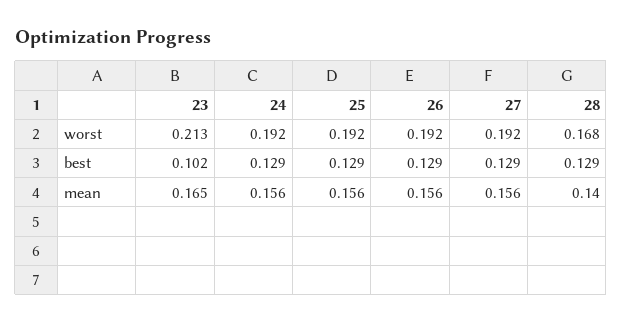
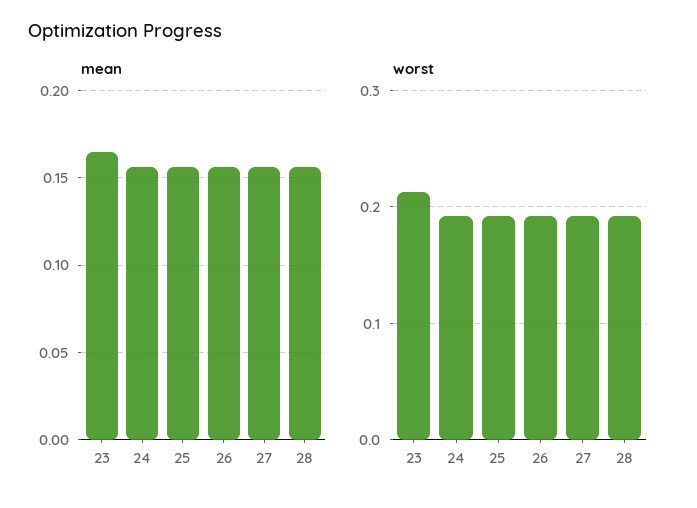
  {
    "worst": {
      "23": 0.213,
      "24": 0.192,
      "25": 0.192,
      "26": 0.192,
      "27": 0.192,
-     "28": 0.168
+     "28": 0.19
    },
-   "best": {
-     "23": 0.102,
-     "24": 0.129,
-     "25": 0.129,
-     "26": 0.129,
-     "27": 0.129,
-     "28": 0.129
-   },
    "mean": {
      "23": 0.165,
      "24": 0.156,
      "25": 0.156,
      "26": 0.156,
      "27": 0.156,
-     "28": 0.14
+     "28": 0.155
    }
  }

